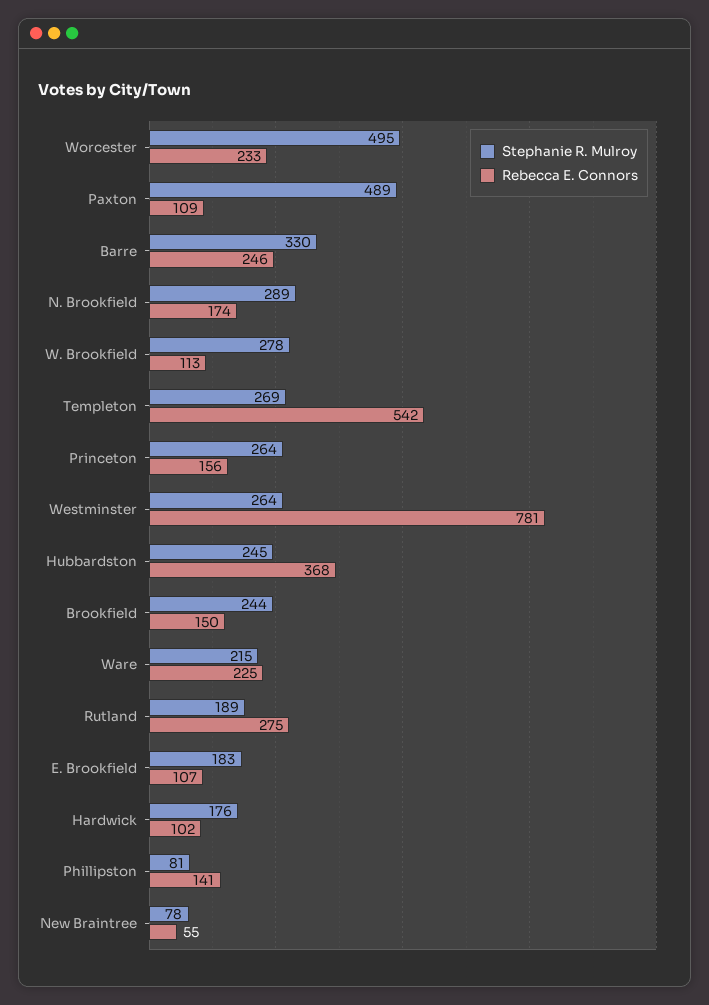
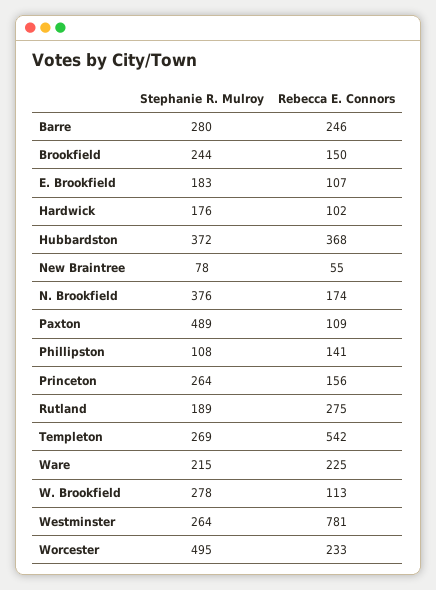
  {
    "Stephanie R. Mulroy": {
      "Worcester": 495,
      "Paxton": 489,
-     "Barre": 330,
+     "Barre": 280,
-     "N. Brookfield": 289,
+     "N. Brookfield": 376,
      "W. Brookfield": 278,
      "Templeton": 269,
      "Princeton": 264,
      "Westminster": 264,
-     "Hubbardston": 245,
+     "Hubbardston": 372,
      "Brookfield": 244,
      "Ware": 215,
      "Rutland": 189,
      "E. Brookfield": 183,
      "Hardwick": 176,
-     "Phillipston": 81,
+     "Phillipston": 108,
      "New Braintree": 78
    },
    "Rebecca E. Connors": {
      "Worcester": 233,
      "Paxton": 109,
      "Barre": 246,
      "N. Brookfield": 174,
      "W. Brookfield": 113,
      "Templeton": 542,
      "Princeton": 156,
      "Westminster": 781,
      "Hubbardston": 368,
      "Brookfield": 150,
      "Ware": 225,
      "Rutland": 275,
      "E. Brookfield": 107,
      "Hardwick": 102,
      "Phillipston": 141,
      "New Braintree": 55
    }
  }

